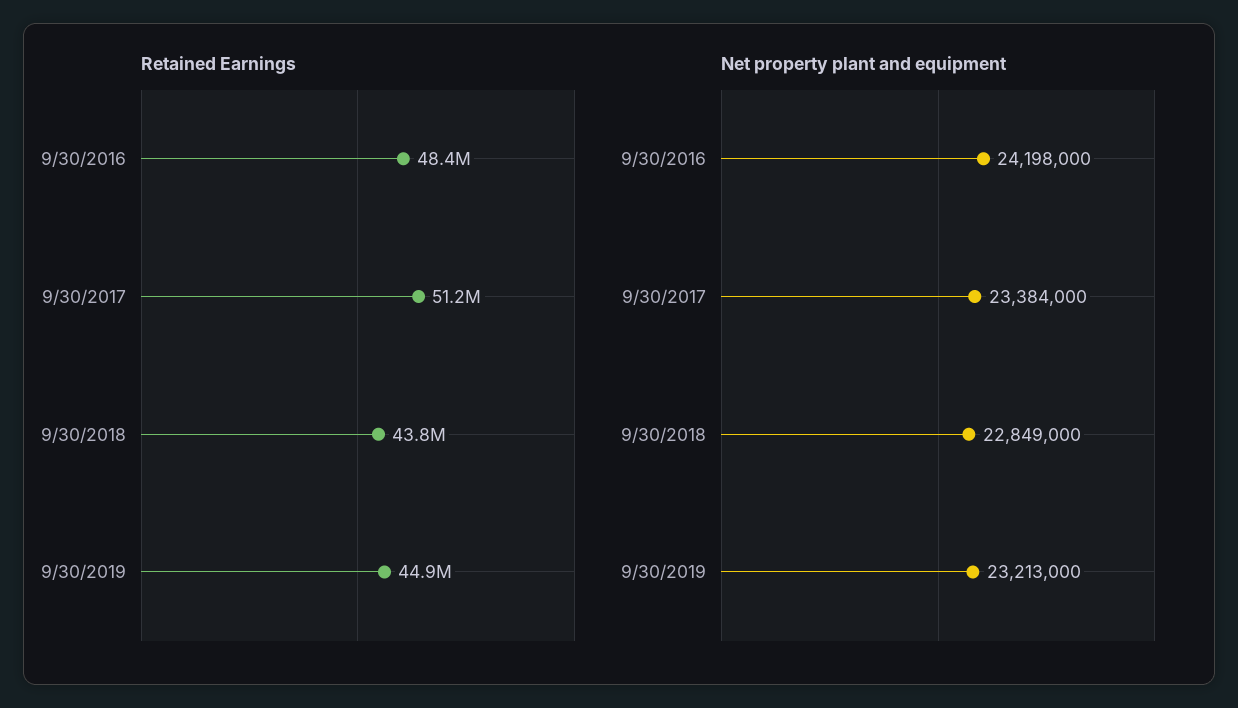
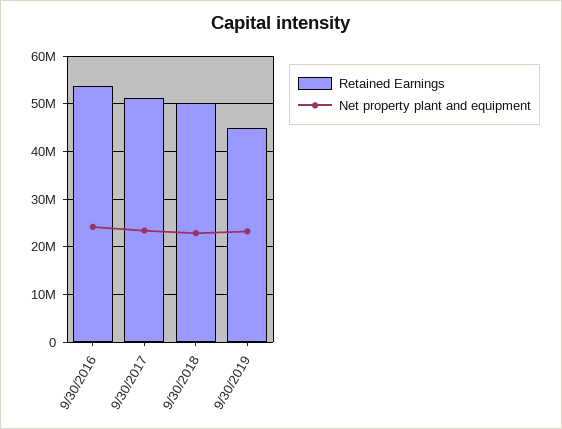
  {
    "Retained Earnings": {
-     "9/30/2016": 48400000,
+     "9/30/2016": 54000000,
      "9/30/2017": 51200000,
-     "9/30/2018": 43800000,
+     "9/30/2018": 50000000,
      "9/30/2019": 44900000
    },
    "Net property plant and equipment": {
      "9/30/2016": 24198000,
      "9/30/2017": 23384000,
      "9/30/2018": 22849000,
      "9/30/2019": 23213000
    }
  }

